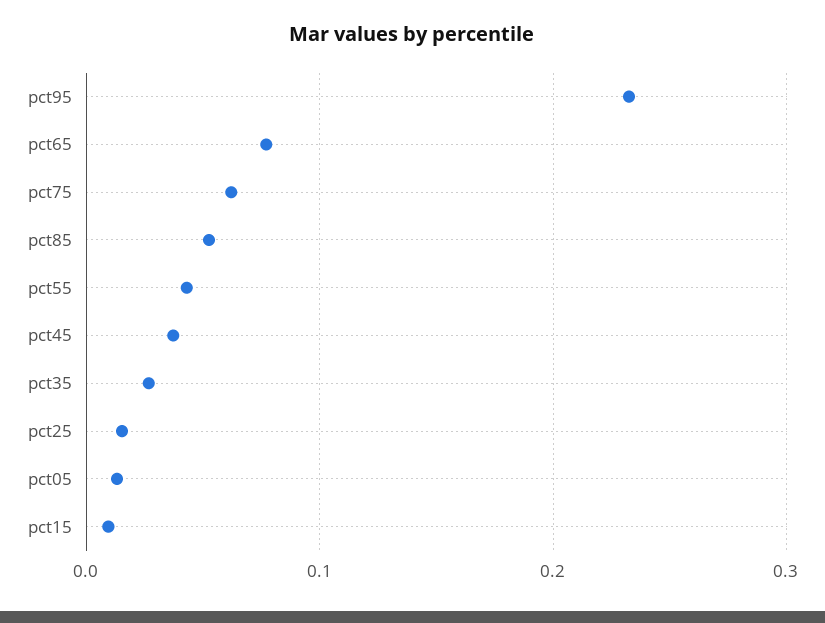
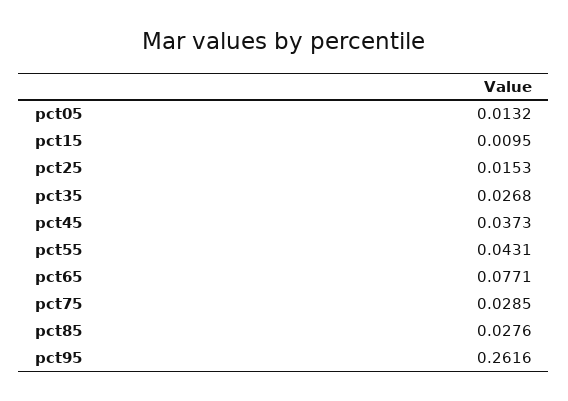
  {
-   "pct95": 0.23,
+   "pct95": 0.2616,
    "pct65": 0.0771,
-   "pct75": 0.06,
+   "pct75": 0.0285,
-   "pct85": 0.05,
+   "pct85": 0.0276,
    "pct55": 0.0431,
    "pct45": 0.0373,
    "pct35": 0.0268,
    "pct25": 0.0153,
    "pct05": 0.0132,
    "pct15": 0.0095
  }

